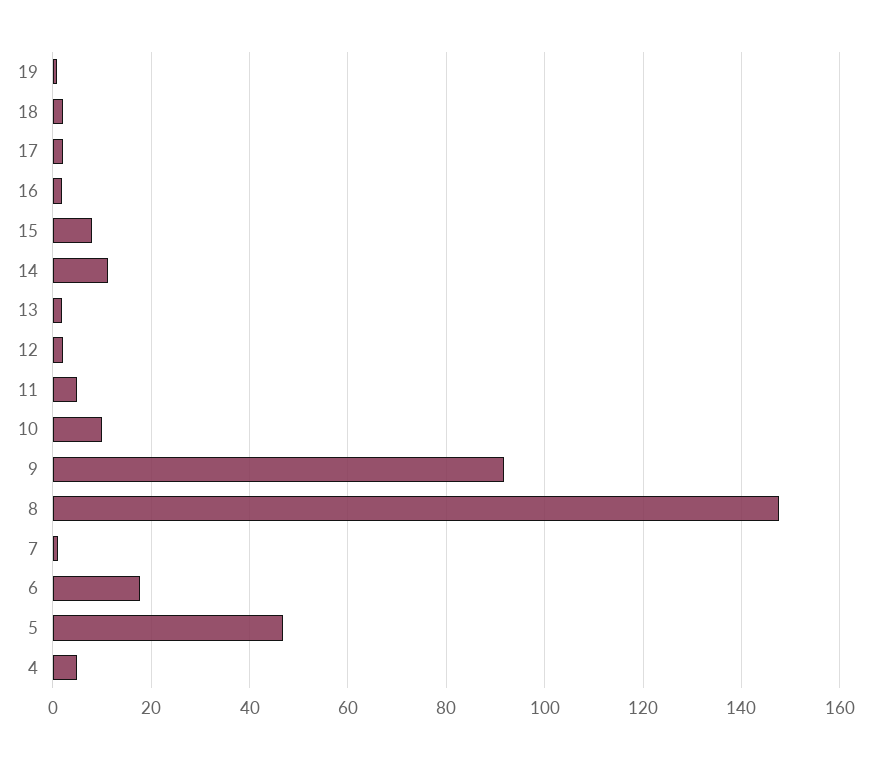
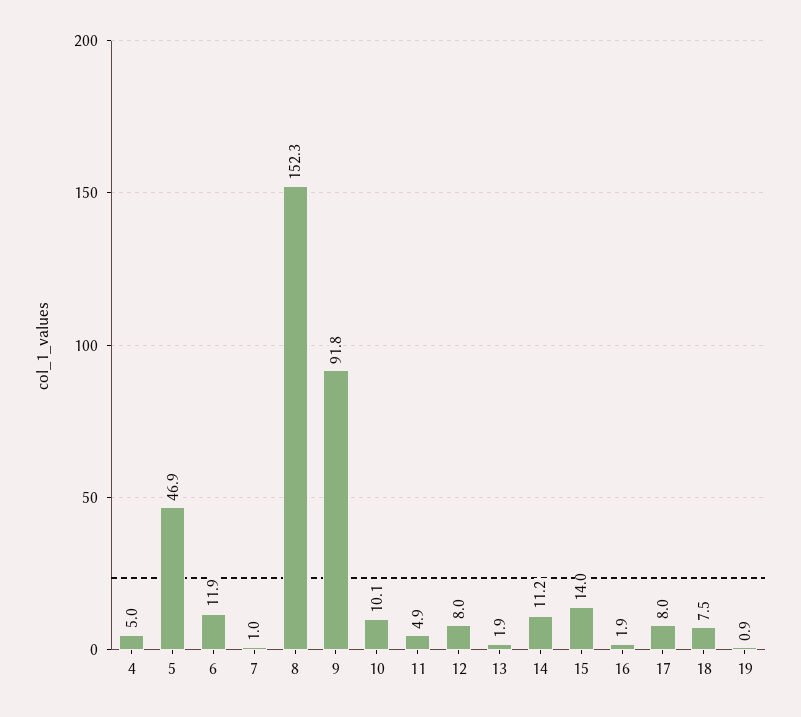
  {
    "19": 0.9,
-   "18": 2,
+   "18": 7.5,
-   "17": 2,
+   "17": 8,
    "16": 1.9,
-   "15": 8,
+   "15": 14,
    "14": 11.2,
    "13": 1.9,
-   "12": 2,
+   "12": 8,
    "11": 4.9,
    "10": 10.1,
    "9": 91.8,
-   "8": 148,
+   "8": 152.3,
    "7": 1,
-   "6": 18,
+   "6": 11.9,
    "5": 46.9,
    "4": 5
  }

